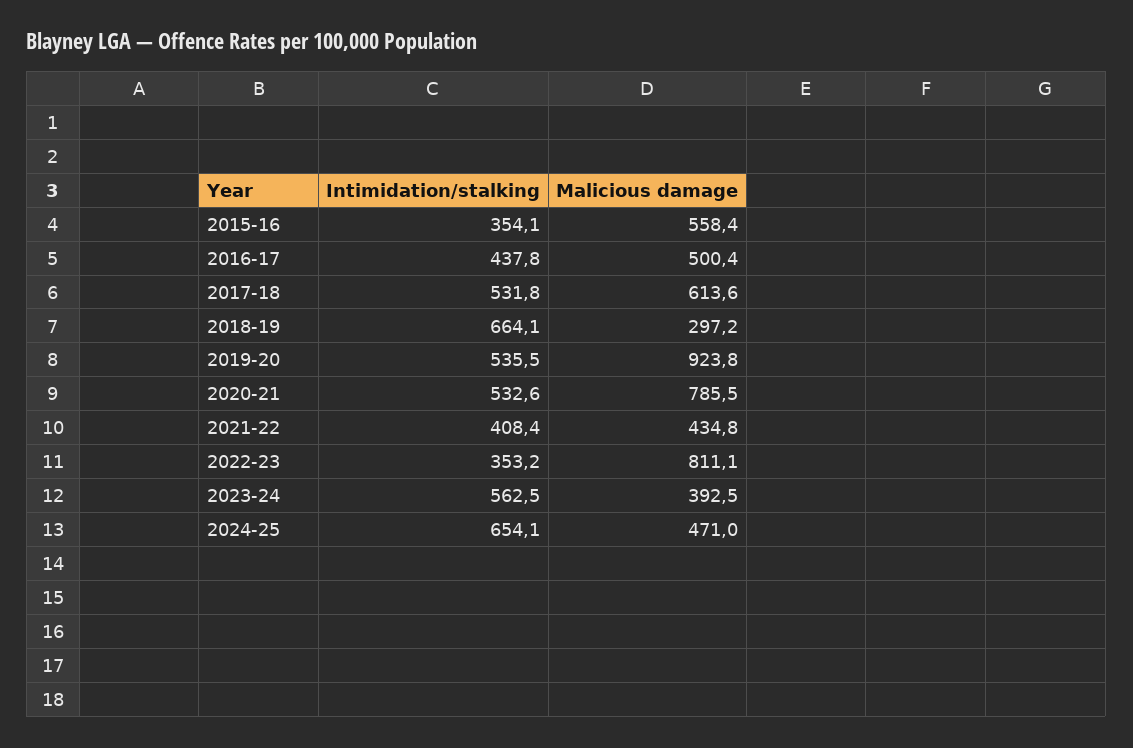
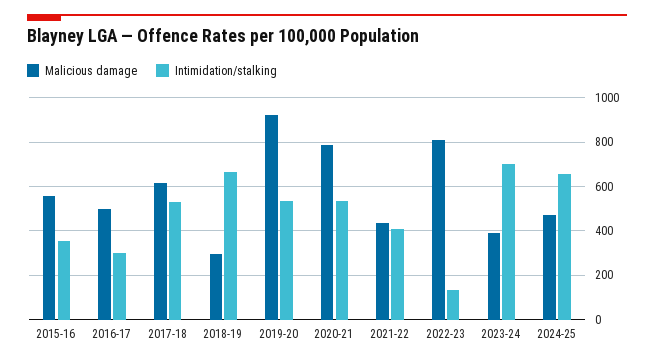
  {
    "Intimidation/stalking": {
      "2015-16": 354.1,
-     "2016-17": 437.8,
+     "2016-17": 300,
      "2017-18": 531.8,
      "2018-19": 664.1,
      "2019-20": 535.5,
      "2020-21": 532.6,
      "2021-22": 408.4,
-     "2022-23": 353.2,
+     "2022-23": 150,
-     "2023-24": 562.5,
+     "2023-24": 700,
      "2024-25": 654.1
    },
    "Malicious damage": {
      "2015-16": 558.4,
      "2016-17": 500.4,
      "2017-18": 613.6,
      "2018-19": 297.2,
      "2019-20": 923.8,
      "2020-21": 785.5,
      "2021-22": 434.8,
      "2022-23": 811.1,
      "2023-24": 392.5,
      "2024-25": 471
    }
  }

